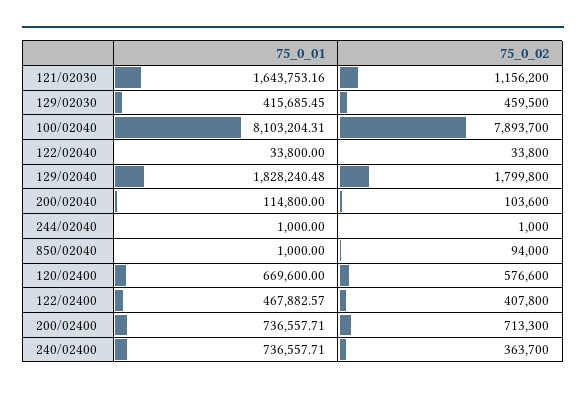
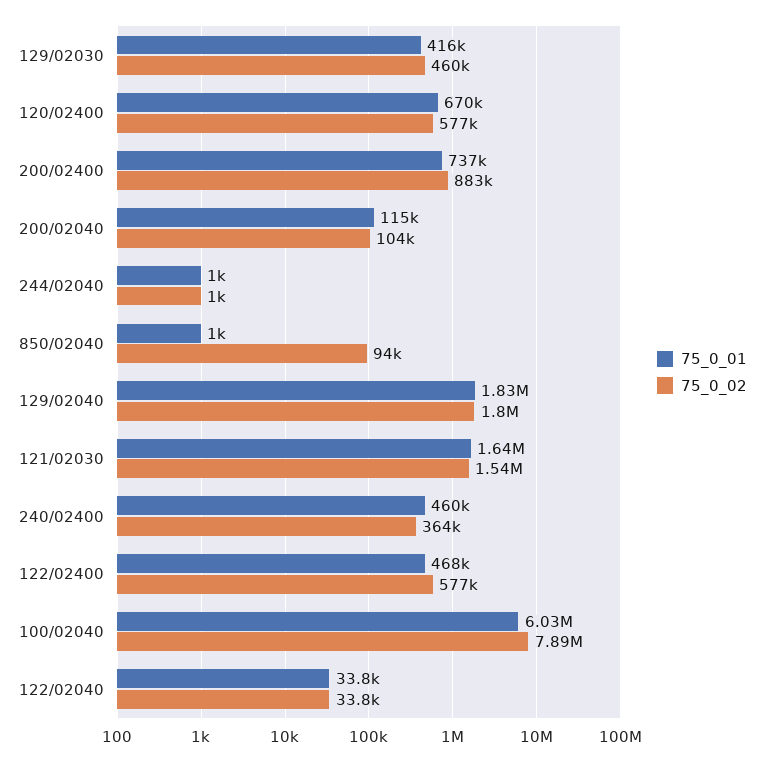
  {
    "75_0_01": {
      "121/02030": 1643753.16,
      "129/02030": 415685.45,
-     "100/02040": 8103204.31,
+     "100/02040": 6030000,
      "122/02040": 33800,
      "129/02040": 1828240.48,
      "200/02040": 114800,
      "244/02040": 1000,
      "850/02040": 1000,
      "120/02400": 669600,
      "122/02400": 467882.57,
      "200/02400": 736557.71,
-     "240/02400": 736557.71
+     "240/02400": 460000
    },
    "75_0_02": {
-     "121/02030": 1156200,
+     "121/02030": 1540000,
      "129/02030": 459500,
      "100/02040": 7893700,
      "122/02040": 33800,
      "129/02040": 1799800,
      "200/02040": 103600,
      "244/02040": 1000,
      "850/02040": 94000,
      "120/02400": 576600,
-     "122/02400": 407800,
+     "122/02400": 577000,
-     "200/02400": 713300,
+     "200/02400": 883000,
      "240/02400": 363700
    }
  }

